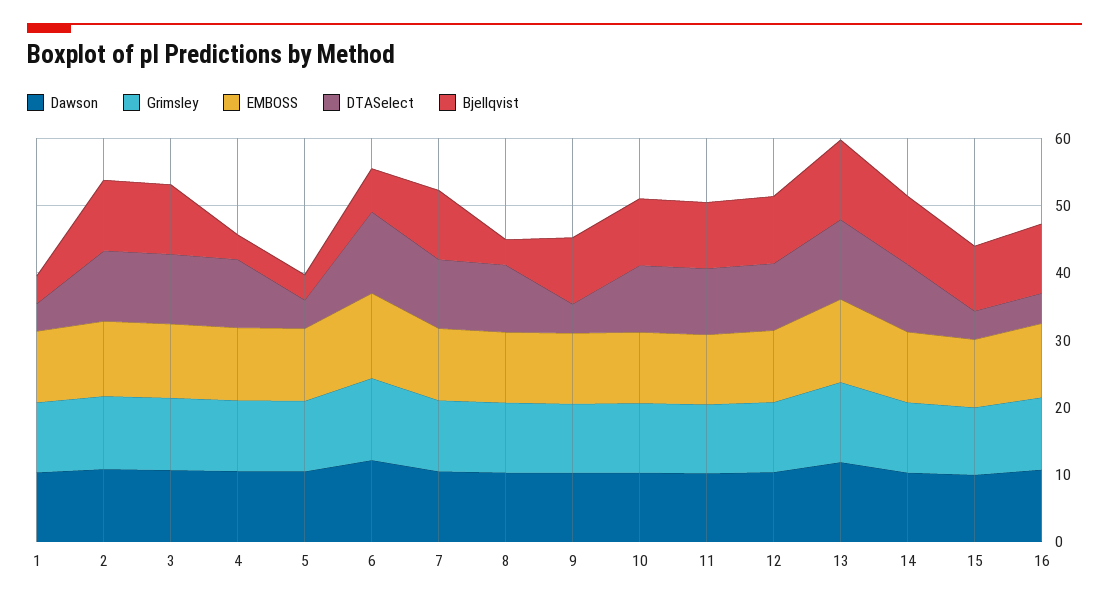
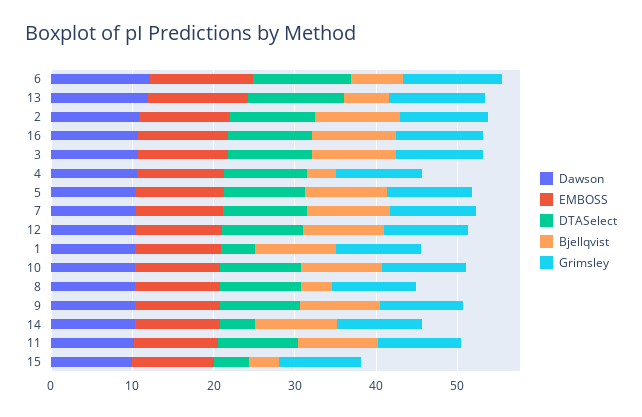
  {
    "Dawson": {
      "1": 10,
      "2": 10,
      "3": 10,
      "4": 10,
      "5": 10,
      "6": 12,
      "7": 10,
      "8": 10,
      "9": 10,
      "10": 10,
      "11": 10,
      "12": 10,
      "13": 12,
      "14": 10,
      "15": 10,
      "16": 10
    },
    "Grimsley": {
      "1": 10,
      "2": 10,
      "3": 10,
      "4": 10,
      "5": 10,
      "6": 12,
      "7": 10,
      "8": 10,
      "9": 10,
      "10": 10,
      "11": 10,
      "12": 10,
      "13": 12,
      "14": 10,
      "15": 10,
      "16": 10
    },
    "EMBOSS": {
      "1": 10,
      "2": 12,
      "3": 12,
      "4": 10,
      "5": 10,
      "6": 12,
      "7": 10,
      "8": 10,
      "9": 10,
      "10": 10,
      "11": 10,
      "12": 10,
      "13": 12,
      "14": 10,
      "15": 10,
      "16": 12
    },
    "DTASelect": {
      "1": 4,
      "2": 10,
      "3": 10,
      "4": 10,
-     "5": 4,
+     "5": 10,
      "6": 12,
      "7": 10,
      "8": 10,
-     "9": 4,
+     "9": 10,
      "10": 10,
      "11": 10,
      "12": 10,
      "13": 12,
-     "14": 10,
+     "14": 4,
      "15": 4,
-     "16": 4
+     "16": 10
    },
    "Bjellqvist": {
-     "1": 4,
+     "1": 10,
      "2": 10,
      "3": 10,
      "4": 4,
-     "5": 4,
+     "5": 10,
      "6": 6,
      "7": 10,
      "8": 4,
      "9": 10,
      "10": 10,
      "11": 10,
      "12": 10,
-     "13": 12,
+     "13": 6,
      "14": 10,
-     "15": 10,
+     "15": 4,
      "16": 10
    }
  }

